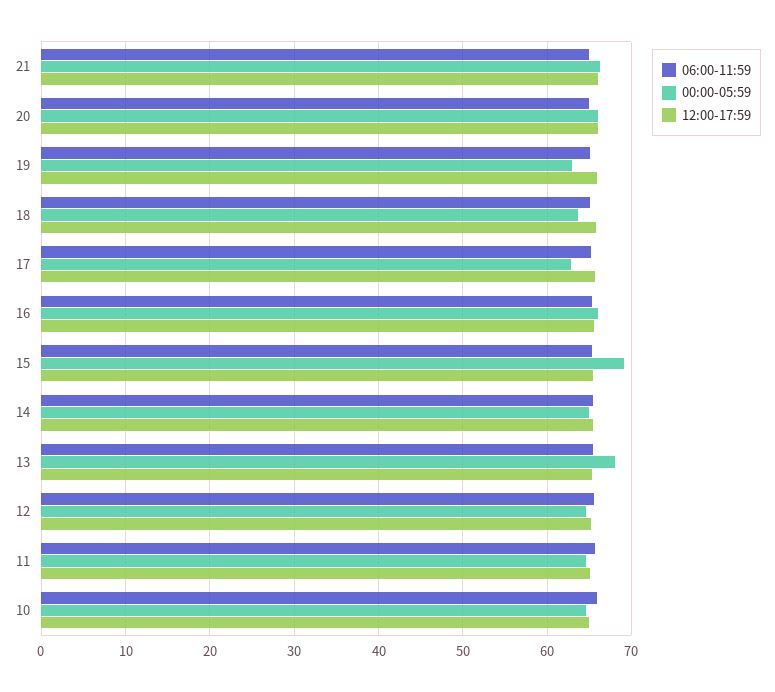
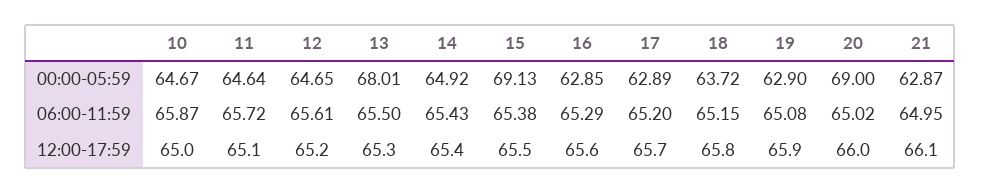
  {
    "06:00-11:59": {
      "21": 64.95,
      "20": 65.02,
      "19": 65.08,
      "18": 65.15,
      "17": 65.2,
      "16": 65.29,
      "15": 65.38,
      "14": 65.43,
      "13": 65.5,
      "12": 65.61,
      "11": 65.72,
      "10": 65.87
    },
    "00:00-05:59": {
-     "21": 66,
+     "21": 62.87,
-     "20": 66,
+     "20": 69,
      "19": 62.9,
      "18": 63.72,
      "17": 62.89,
-     "16": 66,
+     "16": 62.85,
      "15": 69.13,
      "14": 64.92,
      "13": 68.01,
      "12": 64.65,
      "11": 64.64,
      "10": 64.67
    },
    "12:00-17:59": {
      "21": 66.1,
      "20": 66,
      "19": 65.9,
      "18": 65.8,
      "17": 65.7,
      "16": 65.6,
      "15": 65.5,
      "14": 65.4,
      "13": 65.3,
      "12": 65.2,
      "11": 65.1,
      "10": 65
    }
  }

